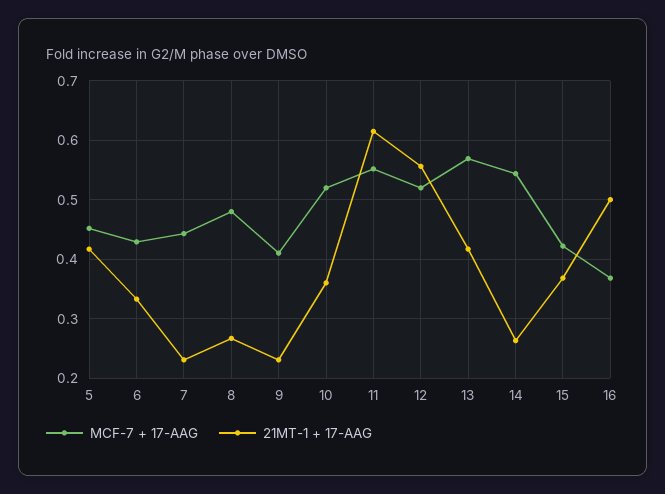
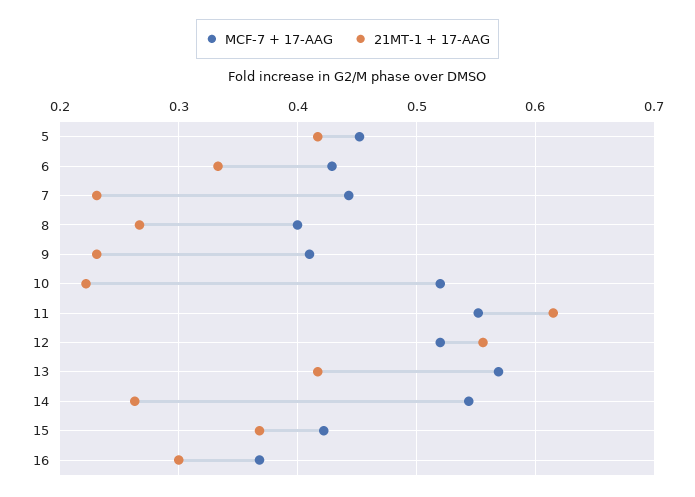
  {
    "MCF-7 + 17-AAG": {
      "5": 0.45,
      "6": 0.43,
      "7": 0.44,
-     "8": 0.48,
+     "8": 0.4,
      "9": 0.41,
      "10": 0.52,
      "11": 0.55,
      "12": 0.52,
      "13": 0.57,
      "14": 0.54,
      "15": 0.42,
      "16": 0.37
    },
    "21MT-1 + 17-AAG": {
      "5": 0.42,
      "6": 0.33,
      "7": 0.23,
      "8": 0.27,
      "9": 0.23,
-     "10": 0.36,
+     "10": 0.22,
      "11": 0.62,
      "12": 0.56,
      "13": 0.42,
      "14": 0.26,
      "15": 0.37,
-     "16": 0.5
+     "16": 0.3
    }
  }

